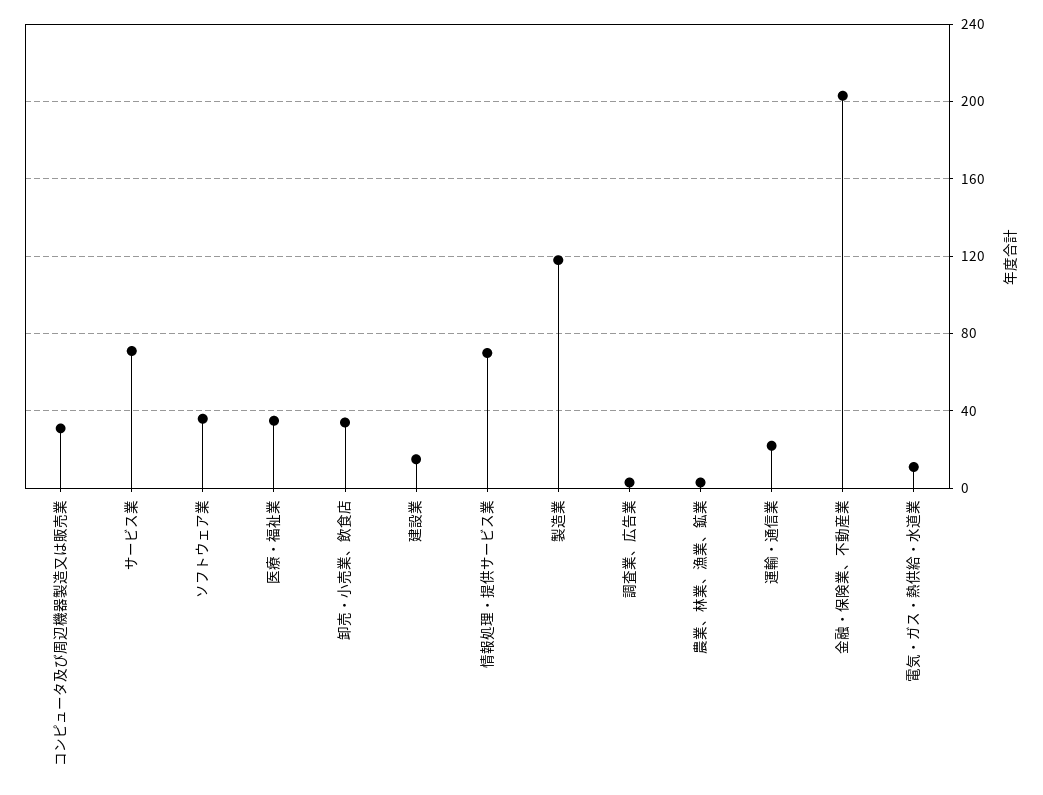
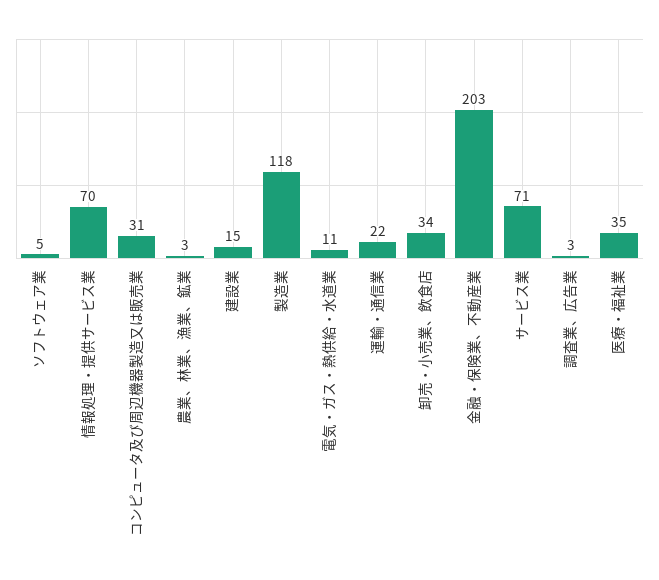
  {
    "コンピュータ及び周辺機器製造又は販売業": 31,
    "サービス業": 71,
-   "ソフトウェア業": 35,
+   "ソフトウェア業": 5,
    "医療・福祉業": 35,
    "卸売・小売業、飲食店": 34,
    "建設業": 15,
    "情報処理・提供サービス業": 70,
    "製造業": 118,
    "調査業、広告業": 3,
    "農業、林業、漁業、鉱業": 3,
    "運輸・通信業": 22,
    "金融・保険業、不動産業": 203,
    "電気・ガス・熱供給・水道業": 11
  }

